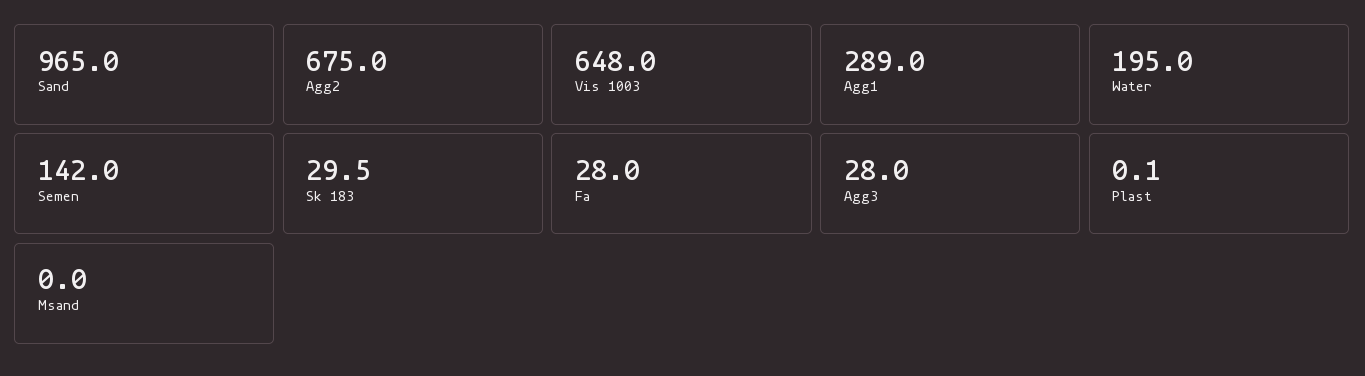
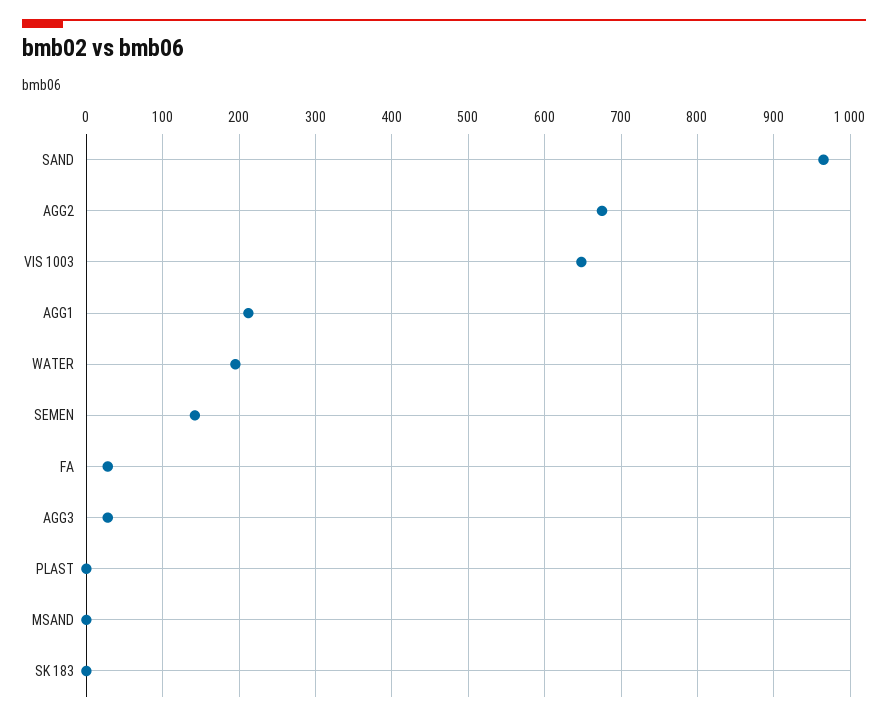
  {
    "Sand": 965,
    "Agg2": 675,
    "Vis 1003": 648,
-   "Agg1": 289,
+   "Agg1": 210,
    "Water": 195,
    "Semen": 142,
-   "Sk 183": 29.5,
+   "Sk 183": 0,
    "Fa": 28,
    "Agg3": 28,
    "Plast": 0.1,
    "Msand": 0
  }

